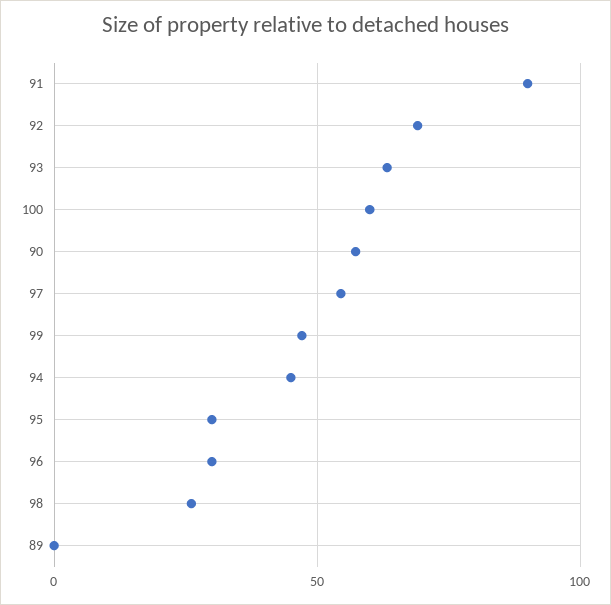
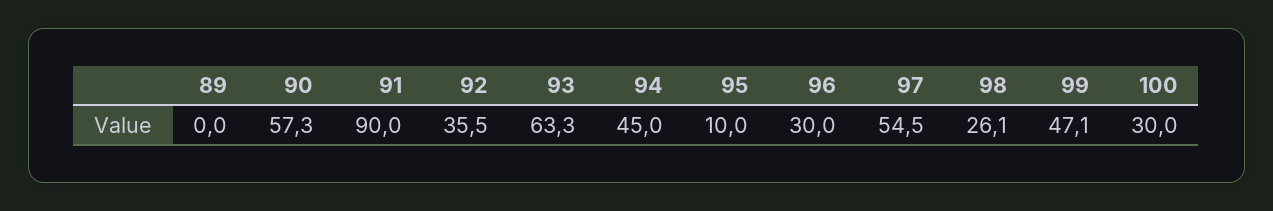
  {
    "91": 90,
-   "92": 70,
+   "92": 35.5,
    "93": 63.3,
-   "100": 60,
+   "100": 30,
    "90": 57.3,
    "97": 54.5,
    "99": 47.1,
    "94": 45,
-   "95": 30,
+   "95": 10,
    "96": 30,
    "98": 26.1,
    "89": 0
  }

